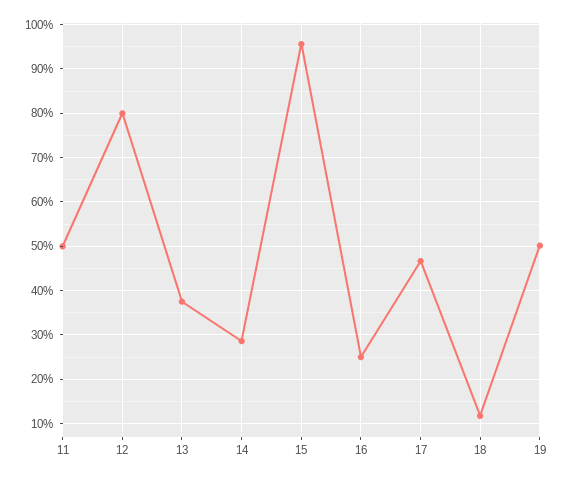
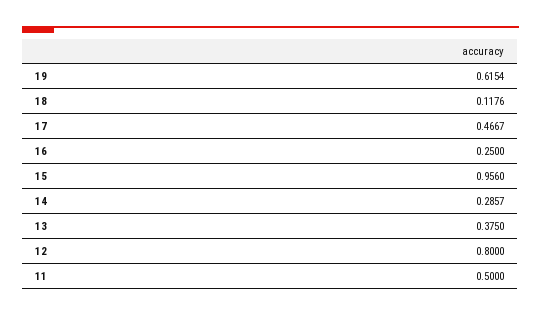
  {
    "11": 0.5,
    "12": 0.8,
    "13": 0.375,
    "14": 0.2857,
    "15": 0.956,
    "16": 0.25,
    "17": 0.4667,
    "18": 0.1176,
-   "19": 0.5
+   "19": 0.6154
  }

